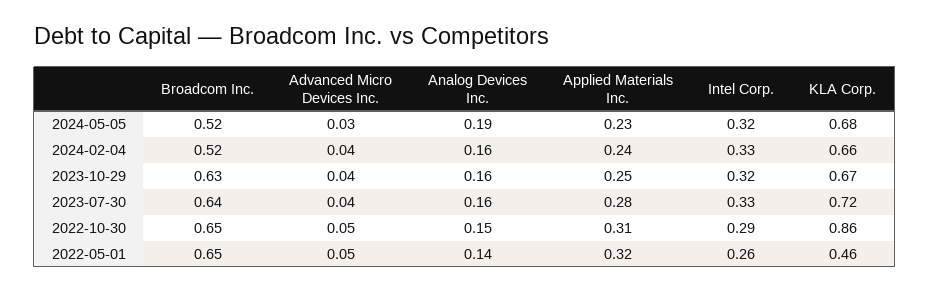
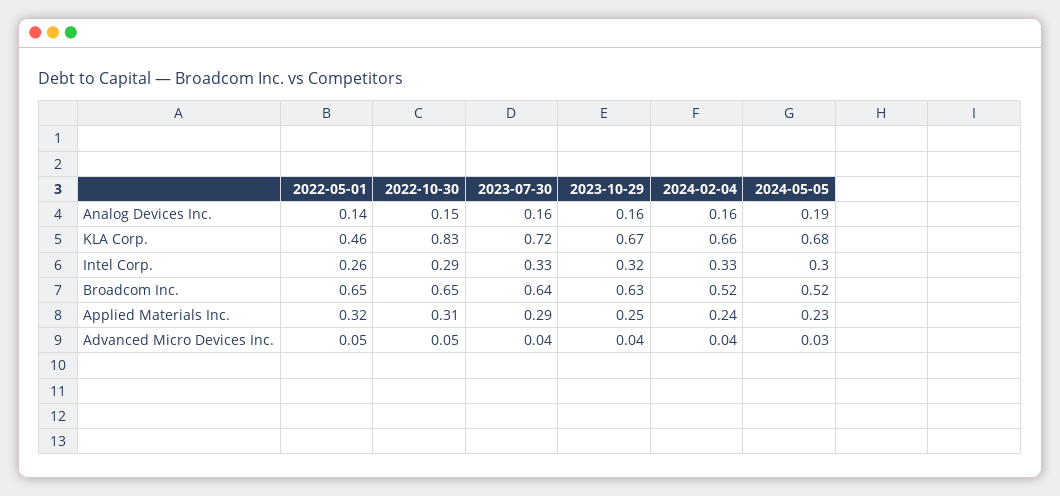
  {
    "Broadcom Inc.": {
      "2024-05-05": 0.52,
      "2024-02-04": 0.52,
      "2023-10-29": 0.63,
      "2023-07-30": 0.64,
      "2022-10-30": 0.65,
      "2022-05-01": 0.65
    },
    "Advanced Micro Devices Inc.": {
      "2024-05-05": 0.03,
      "2024-02-04": 0.04,
      "2023-10-29": 0.04,
      "2023-07-30": 0.04,
      "2022-10-30": 0.05,
      "2022-05-01": 0.05
    },
    "Analog Devices Inc.": {
      "2024-05-05": 0.19,
      "2024-02-04": 0.16,
      "2023-10-29": 0.16,
      "2023-07-30": 0.16,
      "2022-10-30": 0.15,
      "2022-05-01": 0.14
    },
    "Applied Materials Inc.": {
      "2024-05-05": 0.23,
      "2024-02-04": 0.24,
      "2023-10-29": 0.25,
-     "2023-07-30": 0.28,
+     "2023-07-30": 0.29,
      "2022-10-30": 0.31,
      "2022-05-01": 0.32
    },
    "Intel Corp.": {
-     "2024-05-05": 0.32,
+     "2024-05-05": 0.3,
      "2024-02-04": 0.33,
      "2023-10-29": 0.32,
      "2023-07-30": 0.33,
      "2022-10-30": 0.29,
      "2022-05-01": 0.26
    },
    "KLA Corp.": {
      "2024-05-05": 0.68,
      "2024-02-04": 0.66,
      "2023-10-29": 0.67,
      "2023-07-30": 0.72,
-     "2022-10-30": 0.86,
+     "2022-10-30": 0.83,
      "2022-05-01": 0.46
    }
  }

